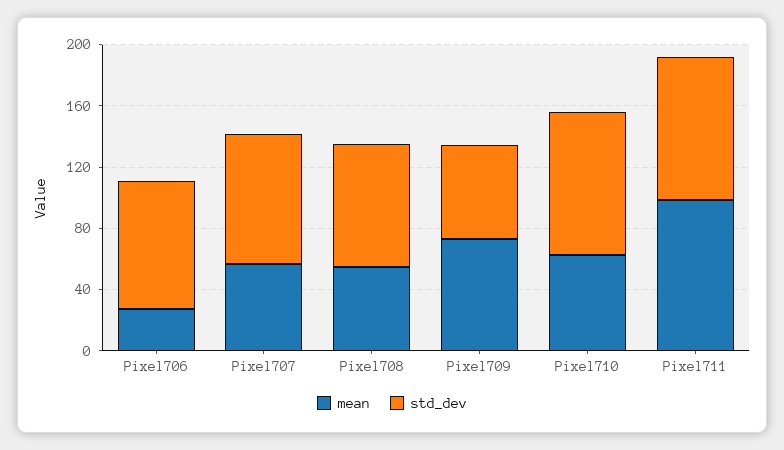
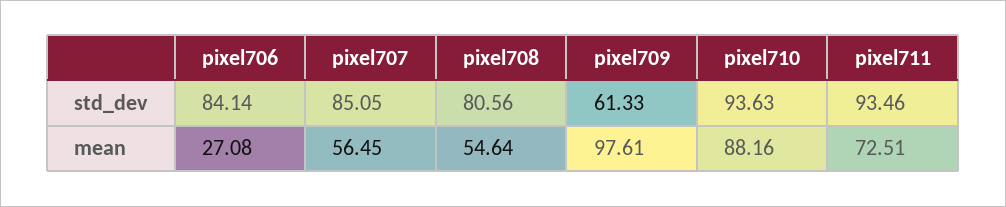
  {
    "mean": {
      "Pixel706": 27.08,
      "Pixel707": 56.45,
      "Pixel708": 54.64,
-     "Pixel709": 70,
+     "Pixel709": 97.61,
-     "Pixel710": 60,
+     "Pixel710": 88.16,
-     "Pixel711": 100
+     "Pixel711": 72.51
    },
    "std_dev": {
      "Pixel706": 84.14,
      "Pixel707": 85.05,
      "Pixel708": 80.56,
      "Pixel709": 61.33,
      "Pixel710": 93.63,
      "Pixel711": 93.46
    }
  }

